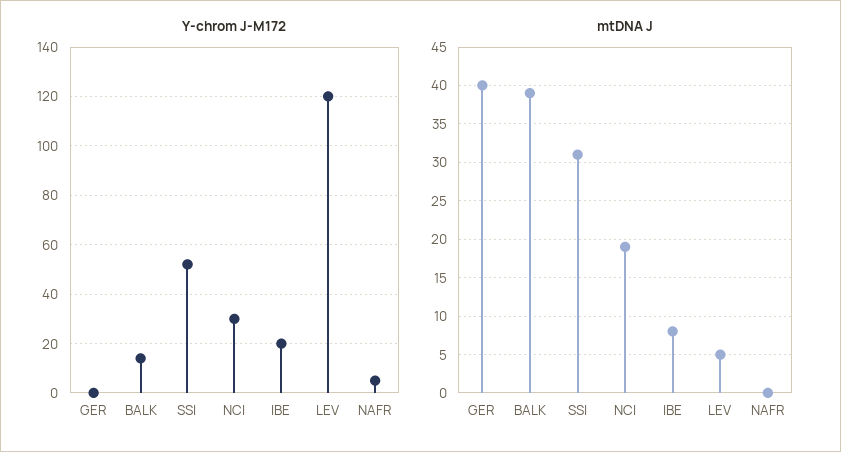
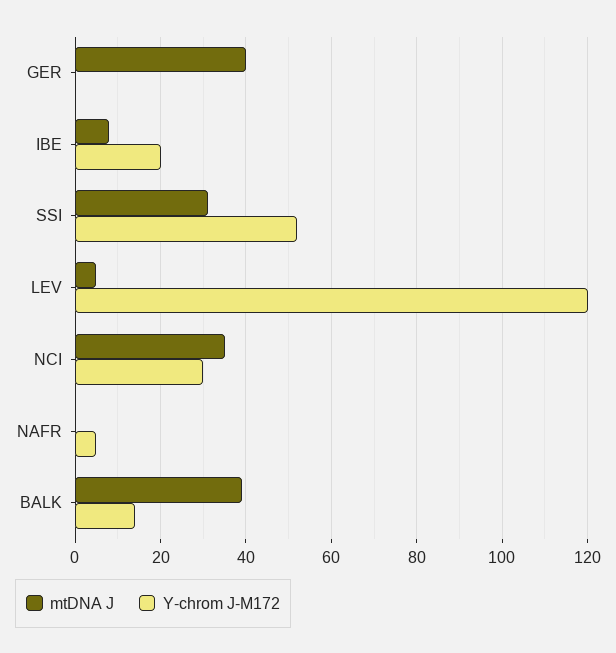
  {
    "Y-chrom J-M172": {
      "GER": 0,
      "BALK": 15,
      "SSI": 50,
      "NCI": 30,
      "IBE": 20,
      "LEV": 120,
      "NAFR": 5
    },
    "mtDNA J": {
      "GER": 40,
      "BALK": 39,
      "SSI": 31,
-     "NCI": 19,
+     "NCI": 35,
      "IBE": 8,
      "LEV": 5,
      "NAFR": 0
    }
  }

